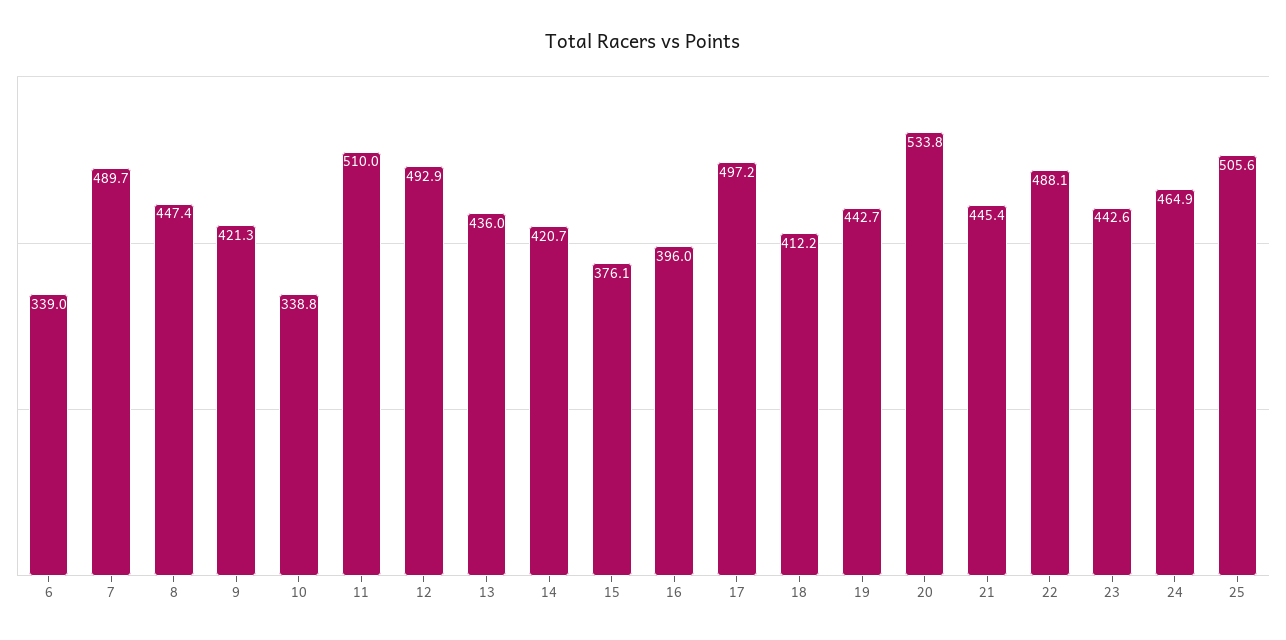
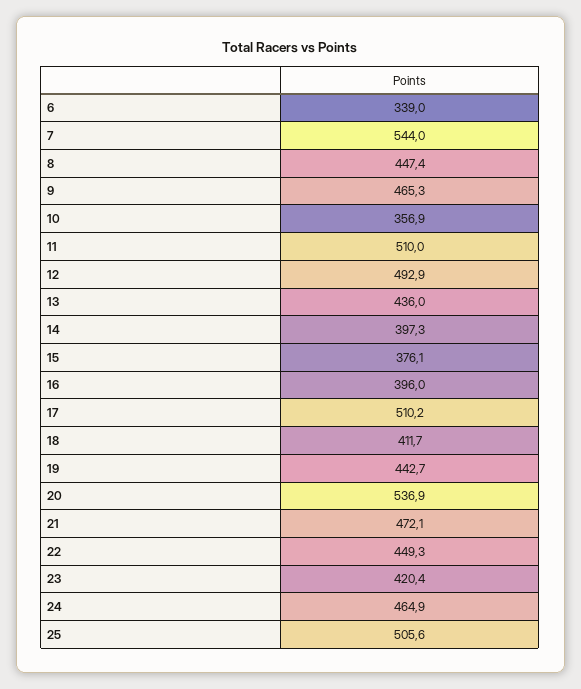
  {
    "6": 339,
-   "7": 489.7,
+   "7": 544,
    "8": 447.4,
-   "9": 421.3,
+   "9": 465.3,
-   "10": 338.8,
+   "10": 356.9,
    "11": 510,
    "12": 492.9,
    "13": 436,
-   "14": 420.7,
+   "14": 397.3,
    "15": 376.1,
    "16": 396,
-   "17": 497.2,
+   "17": 510.2,
-   "18": 412.2,
+   "18": 411.7,
    "19": 442.7,
-   "20": 533.8,
+   "20": 536.9,
-   "21": 445.4,
+   "21": 472.1,
-   "22": 488.1,
+   "22": 449.3,
-   "23": 442.6,
+   "23": 420.4,
    "24": 464.9,
    "25": 505.6
  }

